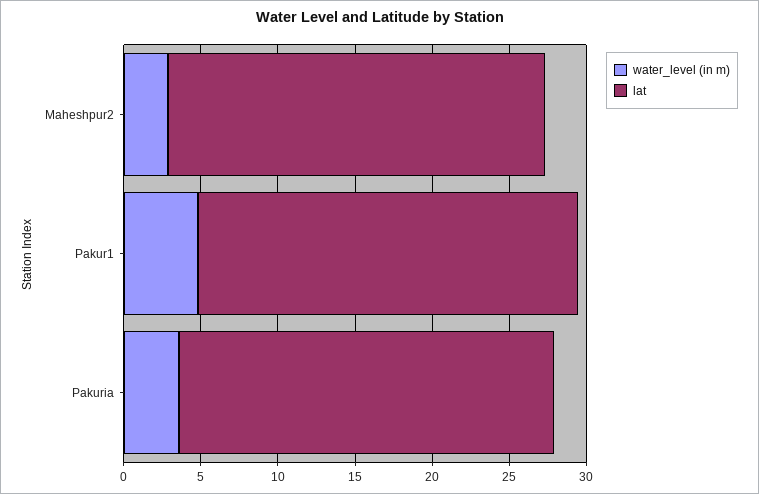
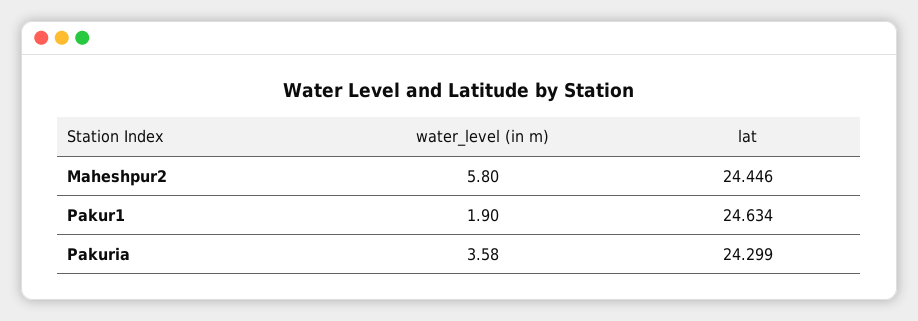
  {
    "water_level (in m)": {
-     "Maheshpur2": 3,
+     "Maheshpur2": 5.8,
-     "Pakur1": 5,
+     "Pakur1": 1.9,
      "Pakuria": 3.58
    },
    "lat": {
      "Maheshpur2": 24.446,
      "Pakur1": 24.634,
      "Pakuria": 24.299
    }
  }

